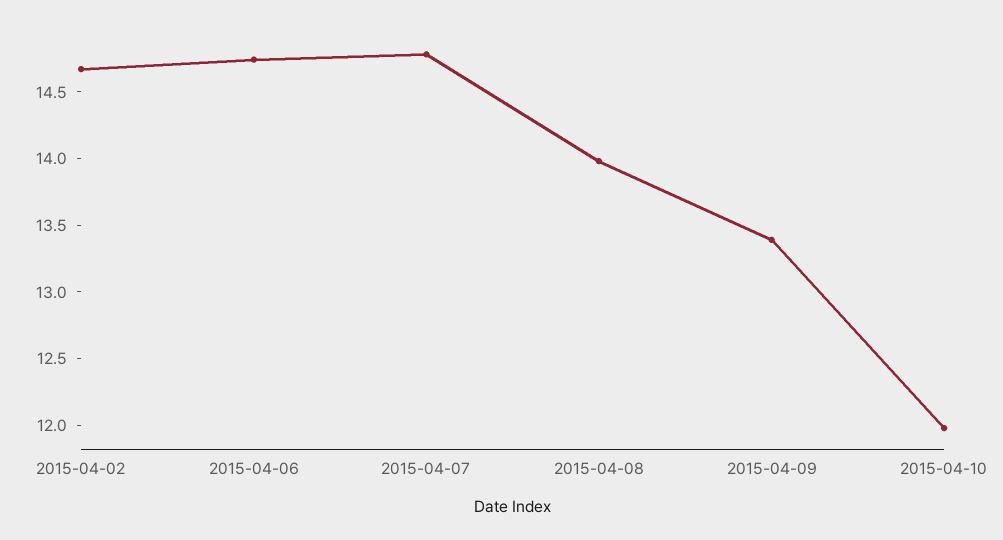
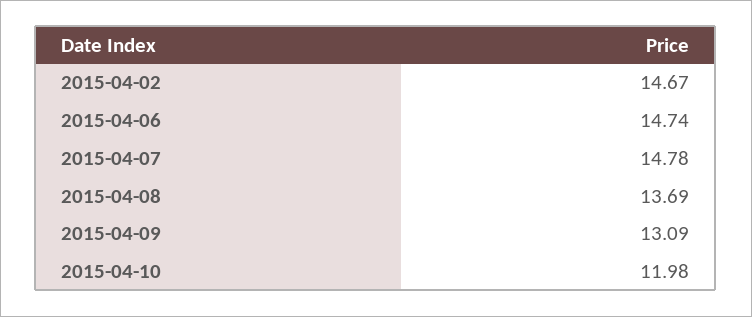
  {
    "2015-04-02": 14.67,
    "2015-04-06": 14.74,
    "2015-04-07": 14.78,
-   "2015-04-08": 14,
+   "2015-04-08": 13.69,
-   "2015-04-09": 13.4,
+   "2015-04-09": 13.09,
    "2015-04-10": 11.98
  }

